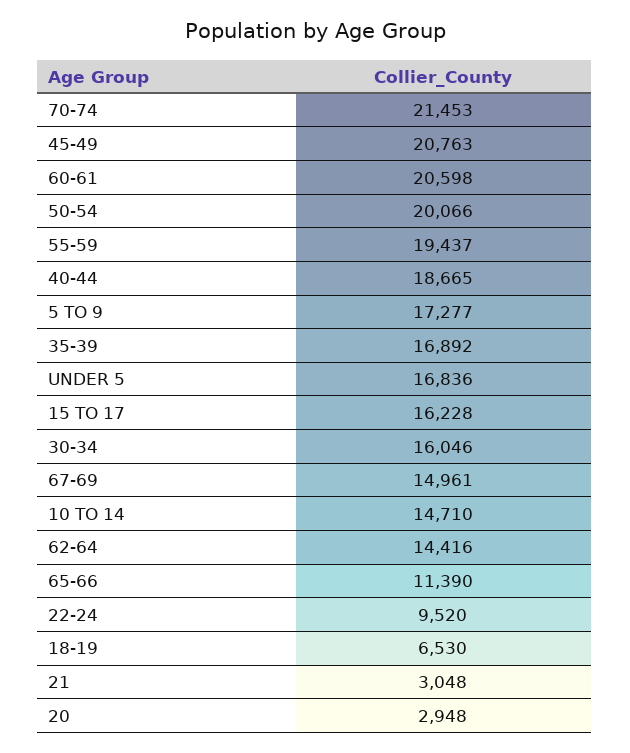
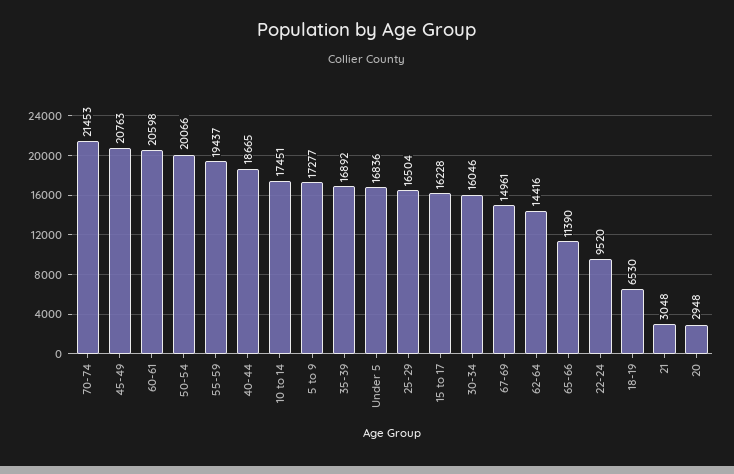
  {
    "70-74": 21453,
    "45-49": 20763,
    "60-61": 20598,
    "50-54": 20066,
    "55-59": 19437,
    "40-44": 18665,
    "5 TO 9": 17277,
    "35-39": 16892,
    "UNDER 5": 16836,
    "15 TO 17": 16228,
    "30-34": 16046,
    "67-69": 14961,
-   "10 TO 14": 14710,
+   "10 TO 14": 17451,
    "62-64": 14416,
    "65-66": 11390,
    "22-24": 9520,
    "18-19": 6530,
    "21": 3048,
-   "20": 2948
+   "20": 2948,
+   "25-29": 16504
  }

